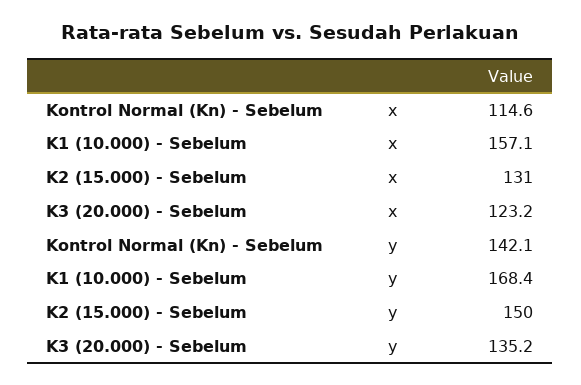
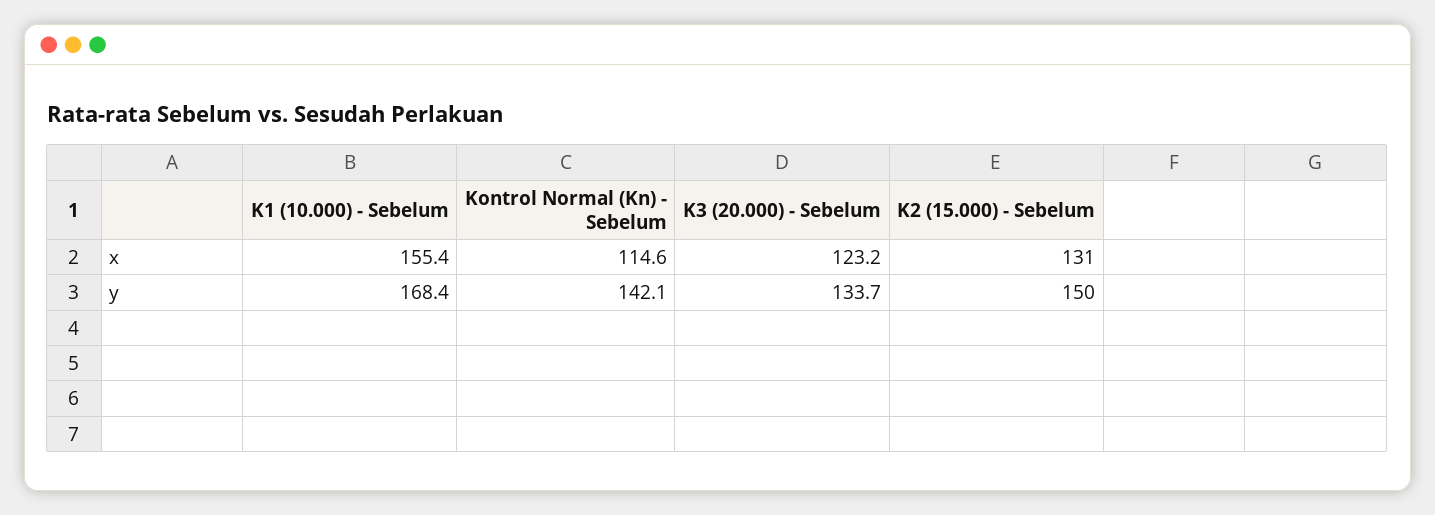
  {
    "Kontrol Normal (Kn) - Sebelum": {
      "x": 114.6,
      "y": 142.1
    },
    "K1 (10.000) - Sebelum": {
-     "x": 157.1,
+     "x": 155.4,
      "y": 168.4
    },
    "K2 (15.000) - Sebelum": {
      "x": 131,
      "y": 150
    },
    "K3 (20.000) - Sebelum": {
      "x": 123.2,
-     "y": 135.2
+     "y": 133.7
    }
  }

